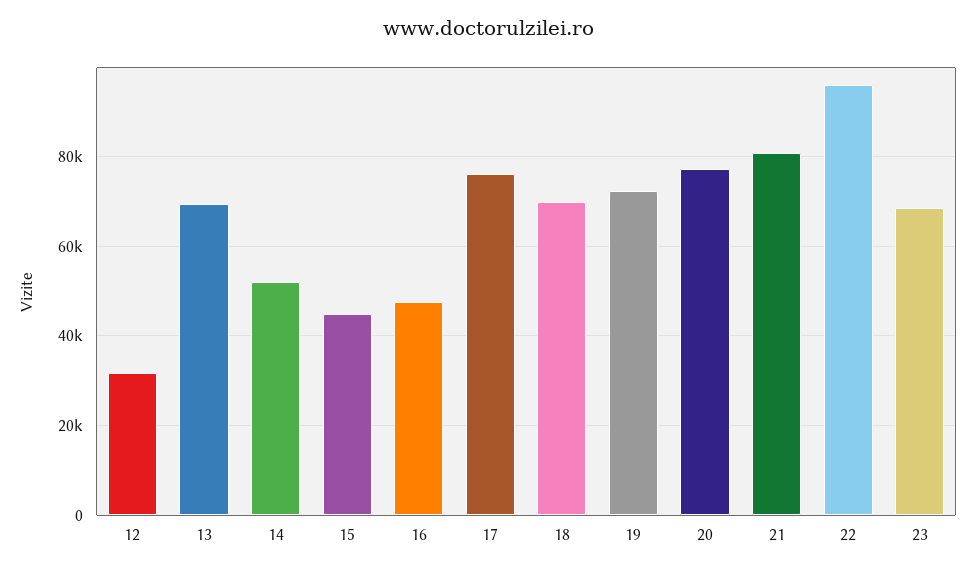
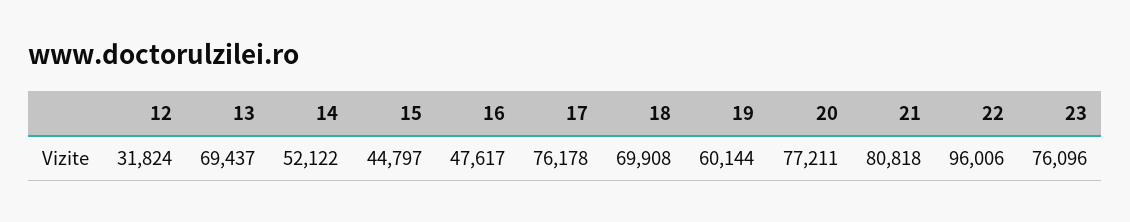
  {
    "12": 31824,
    "13": 69437,
    "14": 52122,
    "15": 44797,
    "16": 47617,
    "17": 76178,
    "18": 69908,
-   "19": 72000,
+   "19": 60144,
    "20": 77211,
    "21": 80818,
    "22": 96006,
-   "23": 68000
+   "23": 76096
  }

